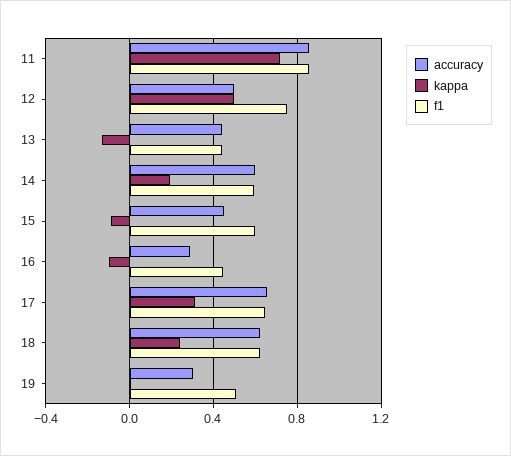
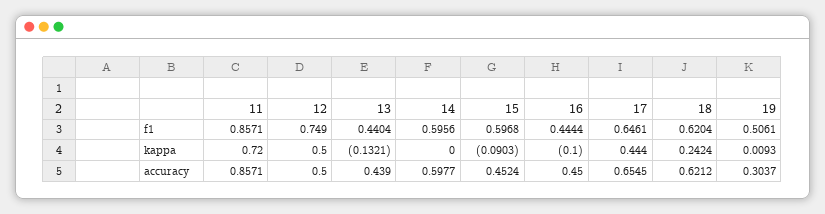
  {
    "accuracy": {
      "11": 0.8571,
      "12": 0.5,
      "13": 0.439,
      "14": 0.5977,
      "15": 0.4524,
-     "16": 0.3,
+     "16": 0.45,
      "17": 0.6545,
      "18": 0.6212,
      "19": 0.3037
    },
    "kappa": {
      "11": 0.72,
      "12": 0.5,
      "13": -0.1321,
-     "14": 0.2,
+     "14": 0,
      "15": -0.0903,
      "16": -0.1,
-     "17": 0.3,
+     "17": 0.444,
      "18": 0.2424,
      "19": 0.0093
    },
    "f1": {
      "11": 0.8571,
      "12": 0.749,
      "13": 0.4404,
      "14": 0.5956,
      "15": 0.5968,
      "16": 0.4444,
      "17": 0.6461,
      "18": 0.6204,
      "19": 0.5061
    }
  }

